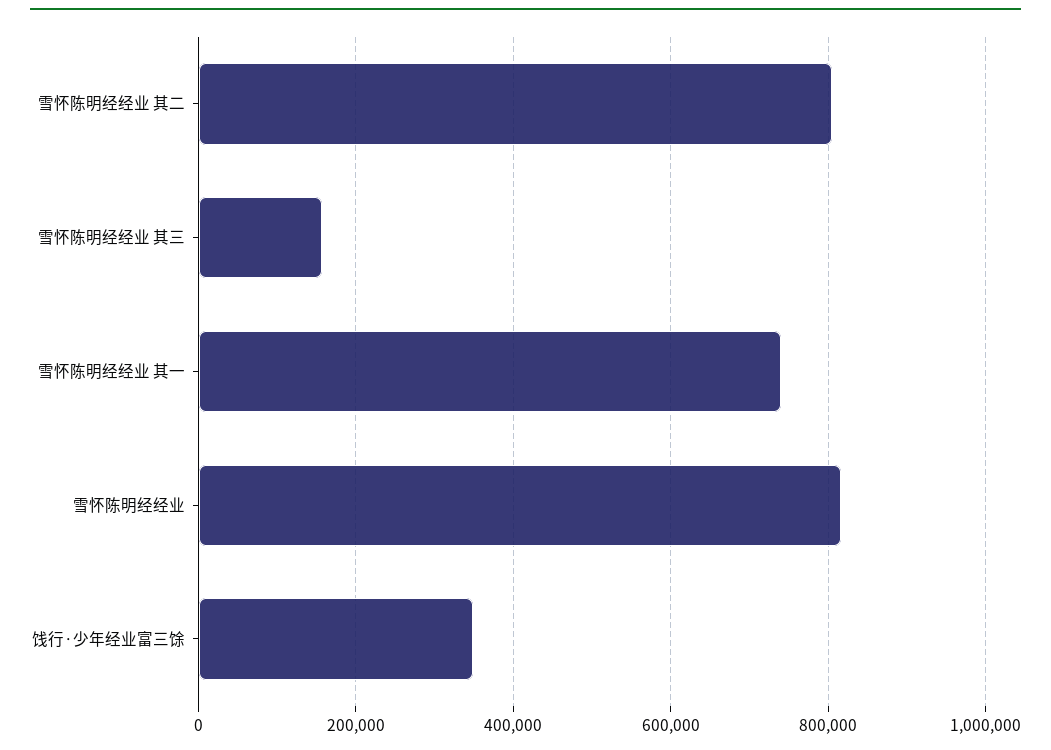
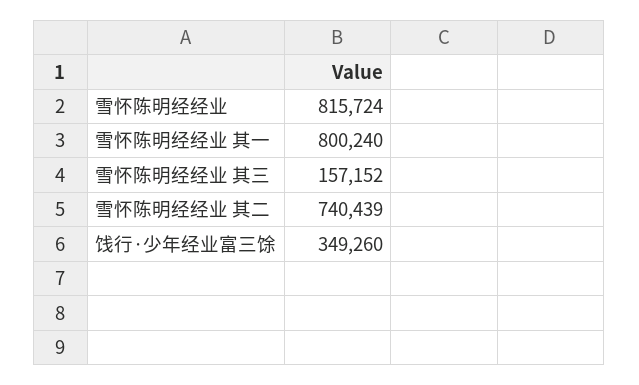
  {
-   "雪怀陈明经经业 其二": 800000,
+   "雪怀陈明经经业 其二": 740439,
    "雪怀陈明经经业 其三": 157152,
-   "雪怀陈明经经业 其一": 740000,
+   "雪怀陈明经经业 其一": 800240,
    "雪怀陈明经经业": 815724,
    "饯行·少年经业富三馀": 349260
  }

